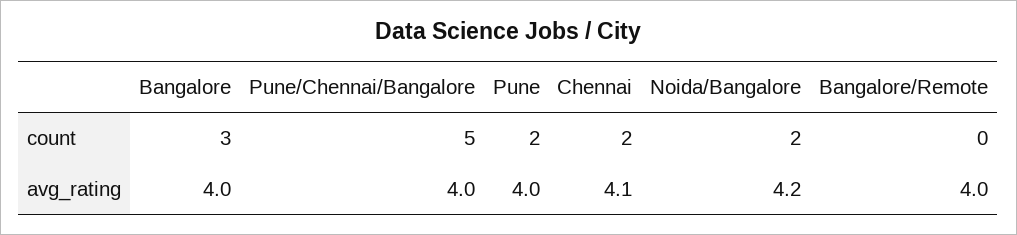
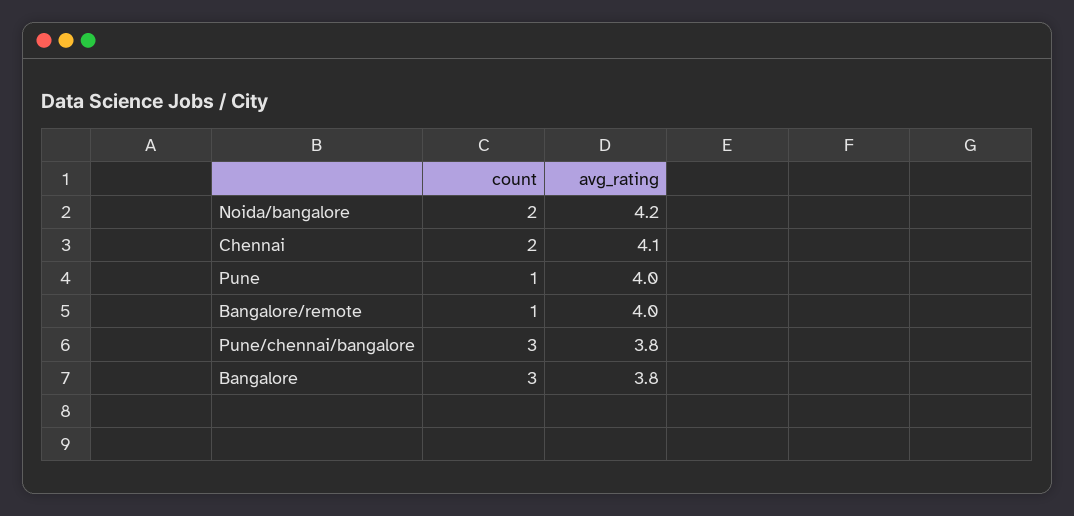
  {
    "Bangalore": {
      "count": 3,
-     "avg_rating": 4
+     "avg_rating": 3.8
    },
    "Pune/Chennai/Bangalore": {
-     "count": 5,
+     "count": 3,
-     "avg_rating": 4
+     "avg_rating": 3.8
    },
    "Pune": {
-     "count": 2,
+     "count": 1,
      "avg_rating": 4
    },
    "Chennai": {
      "count": 2,
      "avg_rating": 4.1
    },
    "Noida/Bangalore": {
      "count": 2,
      "avg_rating": 4.2
    },
    "Bangalore/Remote": {
-     "count": 0,
+     "count": 1,
      "avg_rating": 4
    }
  }

